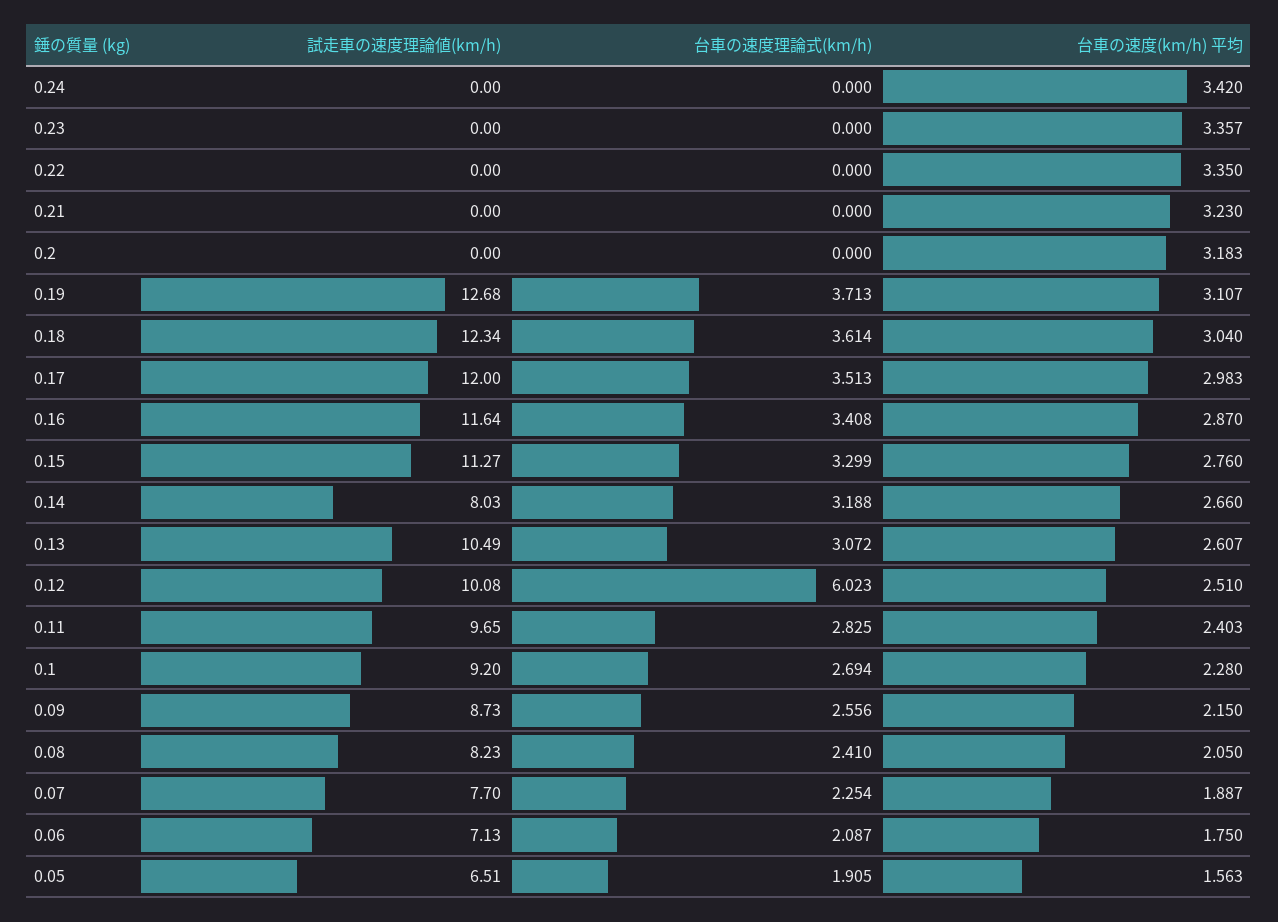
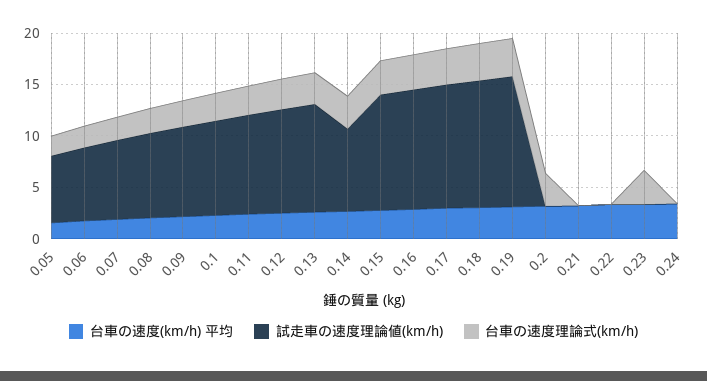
  {
    "試走車の速度理論値(km/h)": {
      "0.24": 0,
      "0.23": 0,
      "0.22": 0,
      "0.21": 0,
      "0.2": 0,
      "0.19": 12.68,
      "0.18": 12.34,
      "0.17": 12,
      "0.16": 11.64,
      "0.15": 11.27,
      "0.14": 8.03,
      "0.13": 10.49,
      "0.12": 10.08,
      "0.11": 9.65,
      "0.1": 9.2,
      "0.09": 8.73,
      "0.08": 8.23,
      "0.07": 7.7,
      "0.06": 7.13,
      "0.05": 6.51
    },
    "台車の速度理論式(km/h)": {
      "0.24": 0,
-     "0.23": 0,
+     "0.23": 3,
      "0.22": 0,
      "0.21": 0,
-     "0.2": 0,
+     "0.2": 3,
      "0.19": 3.713,
      "0.18": 3.614,
      "0.17": 3.513,
      "0.16": 3.408,
      "0.15": 3.299,
      "0.14": 3.188,
      "0.13": 3.072,
-     "0.12": 6.023,
+     "0.12": 3,
      "0.11": 2.825,
      "0.1": 2.694,
      "0.09": 2.556,
      "0.08": 2.41,
      "0.07": 2.254,
      "0.06": 2.087,
      "0.05": 1.905
    },
    "台車の速度(km/h) 平均": {
      "0.24": 3.42,
      "0.23": 3.357,
      "0.22": 3.35,
      "0.21": 3.23,
      "0.2": 3.183,
      "0.19": 3.107,
      "0.18": 3.04,
      "0.17": 2.983,
      "0.16": 2.87,
      "0.15": 2.76,
      "0.14": 2.66,
      "0.13": 2.607,
      "0.12": 2.51,
      "0.11": 2.403,
      "0.1": 2.28,
      "0.09": 2.15,
      "0.08": 2.05,
      "0.07": 1.887,
      "0.06": 1.75,
      "0.05": 1.563
    }
  }

